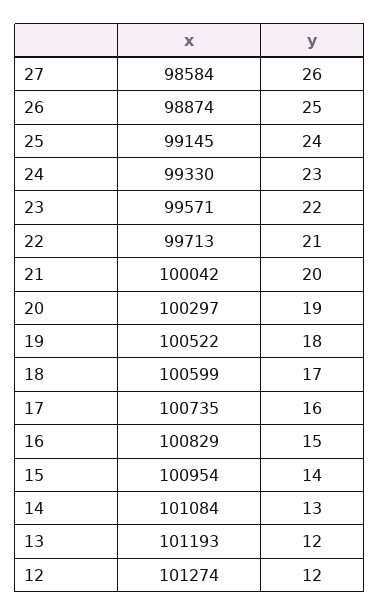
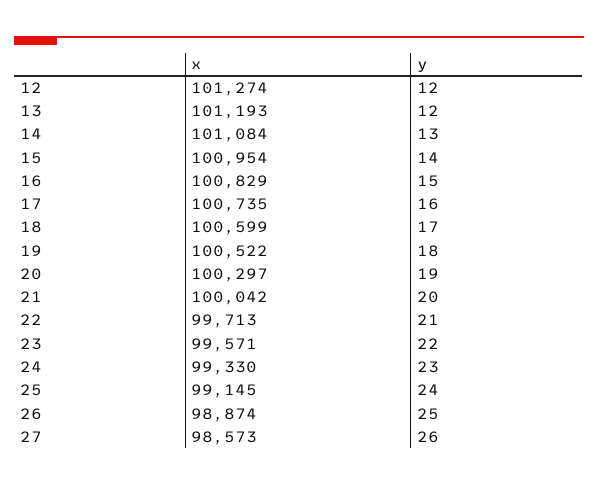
  {
    "x": {
-     "27": 98584,
+     "27": 98573,
      "26": 98874,
      "25": 99145,
      "24": 99330,
      "23": 99571,
      "22": 99713,
      "21": 100042,
      "20": 100297,
      "19": 100522,
      "18": 100599,
      "17": 100735,
      "16": 100829,
      "15": 100954,
      "14": 101084,
      "13": 101193,
      "12": 101274
    },
    "y": {
      "27": 26,
      "26": 25,
      "25": 24,
      "24": 23,
      "23": 22,
      "22": 21,
      "21": 20,
      "20": 19,
      "19": 18,
      "18": 17,
      "17": 16,
      "16": 15,
      "15": 14,
      "14": 13,
      "13": 12,
      "12": 12
    }
  }

